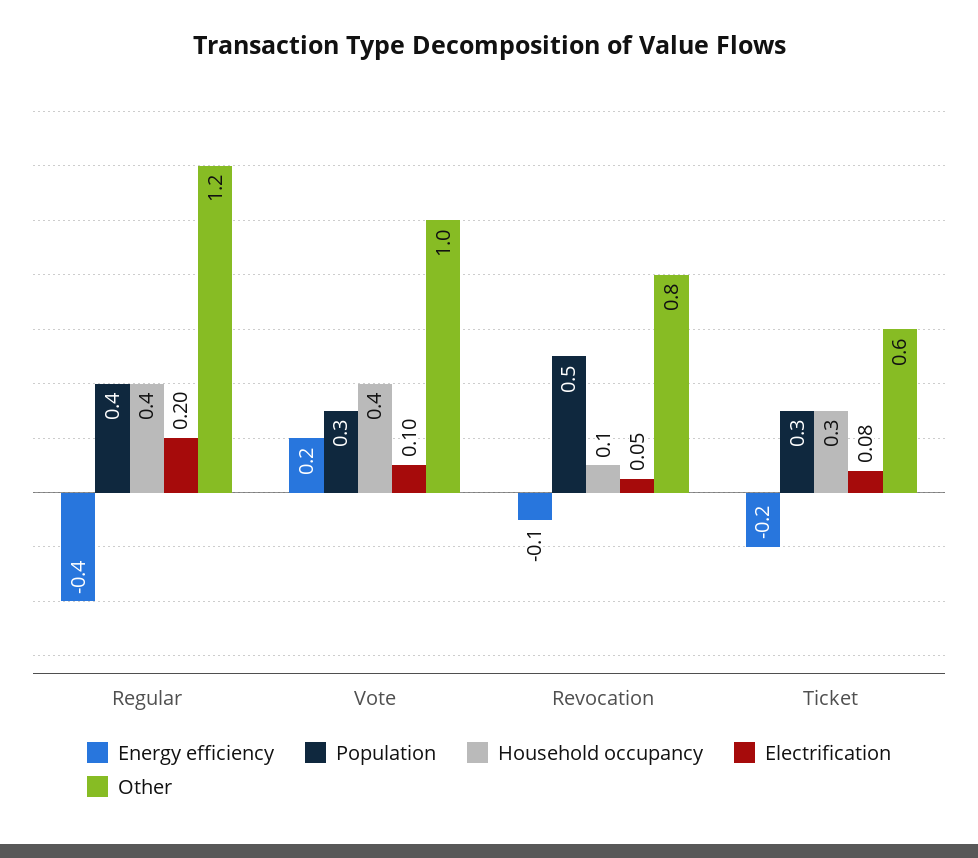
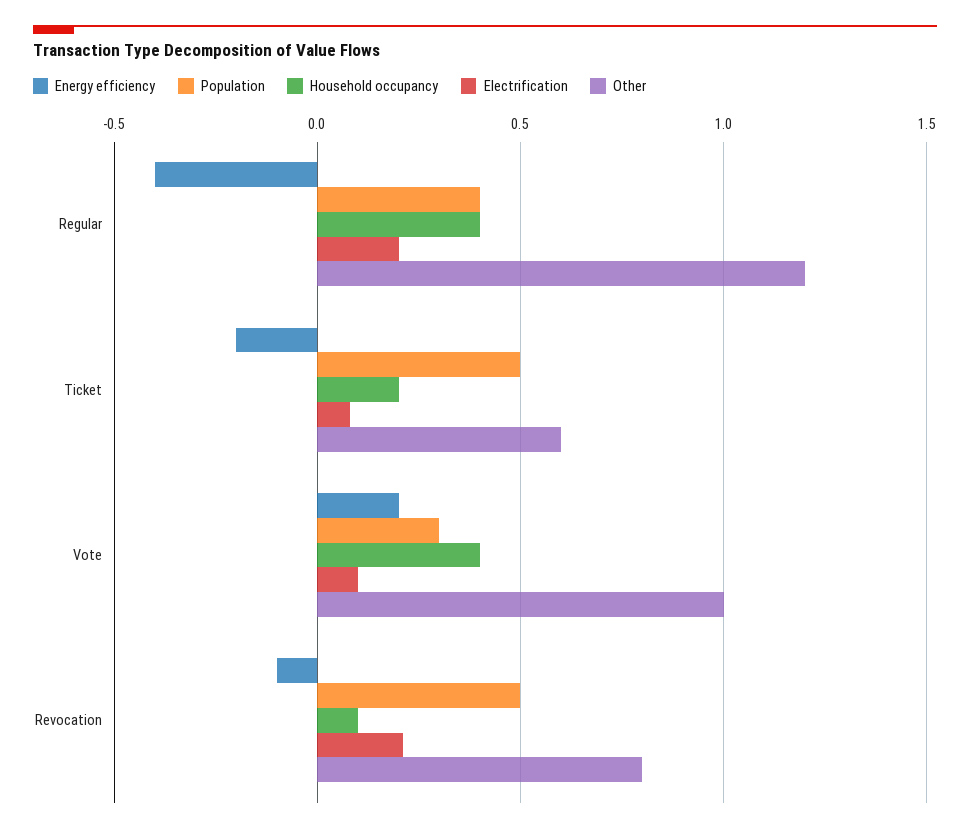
  {
    "Energy efficiency": {
      "Regular": -0.4,
      "Vote": 0.2,
      "Revocation": -0.1,
      "Ticket": -0.2
    },
    "Population": {
      "Regular": 0.4,
      "Vote": 0.3,
      "Revocation": 0.5,
-     "Ticket": 0.3
+     "Ticket": 0.5
    },
    "Household occupancy": {
      "Regular": 0.4,
      "Vote": 0.4,
      "Revocation": 0.1,
-     "Ticket": 0.3
+     "Ticket": 0.2
    },
    "Electrification": {
      "Regular": 0.2,
      "Vote": 0.1,
-     "Revocation": 0.05,
+     "Revocation": 0.2,
      "Ticket": 0.08
    },
    "Other": {
      "Regular": 1.2,
      "Vote": 1,
      "Revocation": 0.8,
      "Ticket": 0.6
    }
  }

